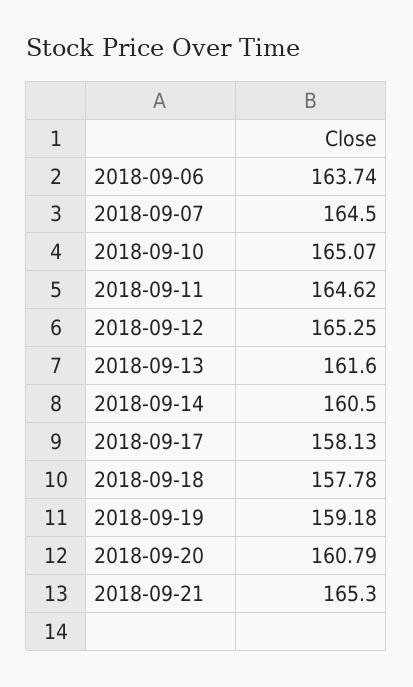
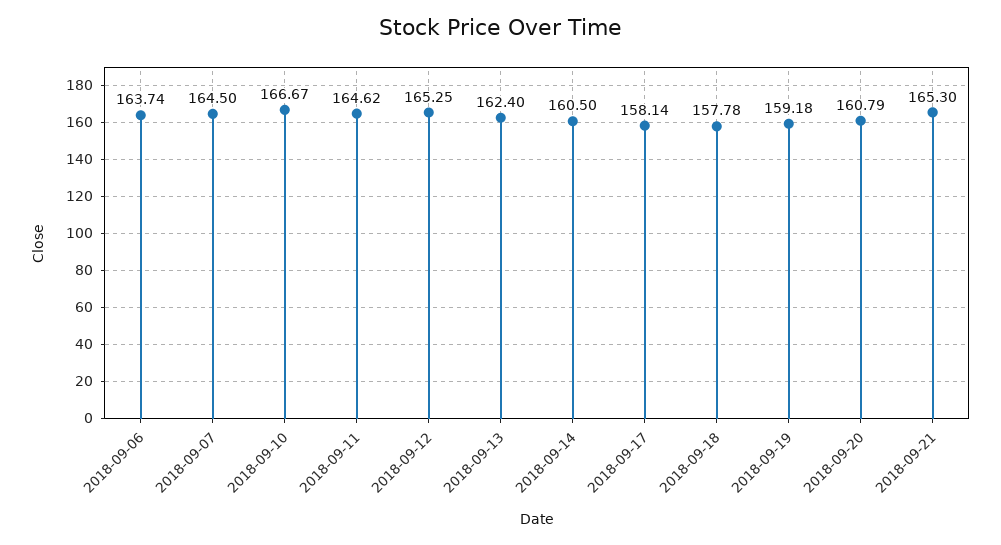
  {
    "2018-09-06": 163.74,
    "2018-09-07": 164.5,
-   "2018-09-10": 165.07,
+   "2018-09-10": 166.67,
    "2018-09-11": 164.62,
    "2018-09-12": 165.25,
-   "2018-09-13": 161.6,
+   "2018-09-13": 162.4,
    "2018-09-14": 160.5,
-   "2018-09-17": 158.13,
+   "2018-09-17": 158.14,
    "2018-09-18": 157.78,
    "2018-09-19": 159.18,
    "2018-09-20": 160.79,
    "2018-09-21": 165.3
  }

